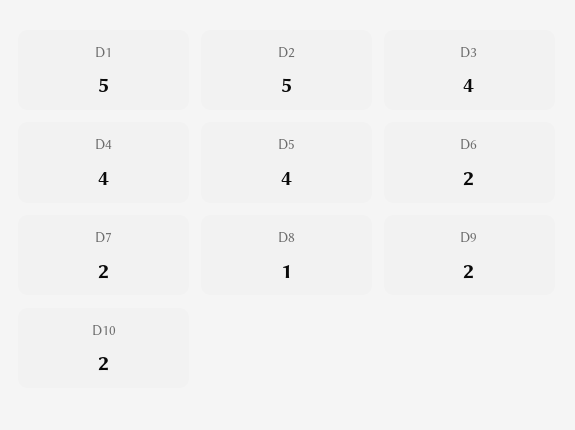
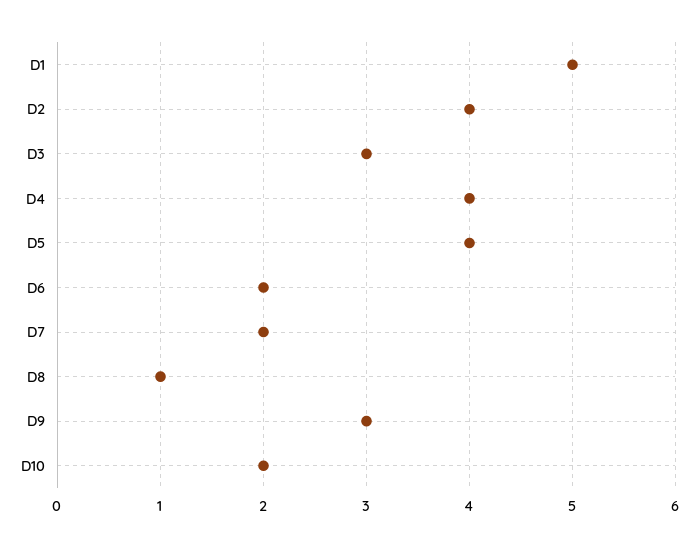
  {
    "D1": 5,
-   "D2": 5,
+   "D2": 4,
-   "D3": 4,
+   "D3": 3,
    "D4": 4,
    "D5": 4,
    "D6": 2,
    "D7": 2,
    "D8": 1,
-   "D9": 2,
+   "D9": 3,
    "D10": 2
  }

